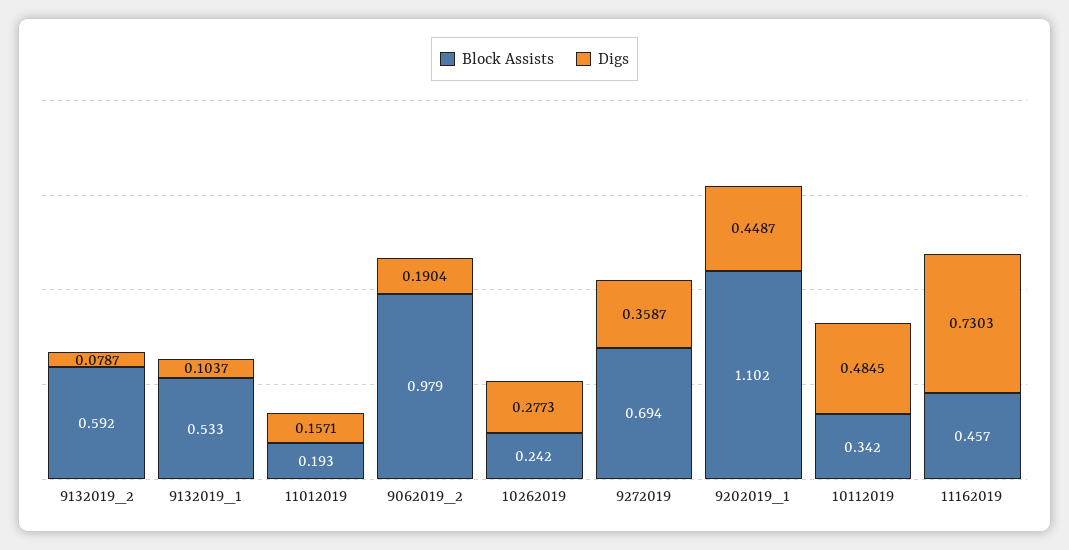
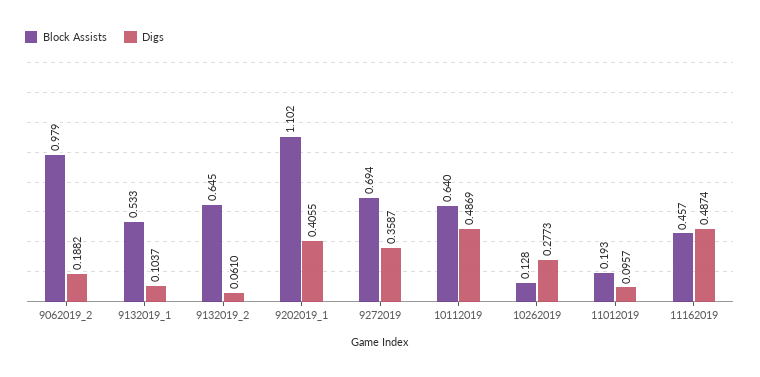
  {
    "Block Assists": {
-     "9132019_2": 0.592,
+     "9132019_2": 0.645,
      "9132019_1": 0.533,
      "11012019": 0.193,
      "9062019_2": 0.979,
-     "10262019": 0.242,
+     "10262019": 0.128,
      "9272019": 0.694,
      "9202019_1": 1.102,
-     "10112019": 0.342,
+     "10112019": 0.64,
      "11162019": 0.457
    },
    "Digs": {
-     "9132019_2": 0.0787,
+     "9132019_2": 0.061,
      "9132019_1": 0.1037,
-     "11012019": 0.1571,
+     "11012019": 0.0957,
-     "9062019_2": 0.1904,
+     "9062019_2": 0.1882,
      "10262019": 0.2773,
      "9272019": 0.3587,
-     "9202019_1": 0.4487,
+     "9202019_1": 0.4055,
-     "10112019": 0.4845,
+     "10112019": 0.4869,
-     "11162019": 0.7303
+     "11162019": 0.4874
    }
  }

